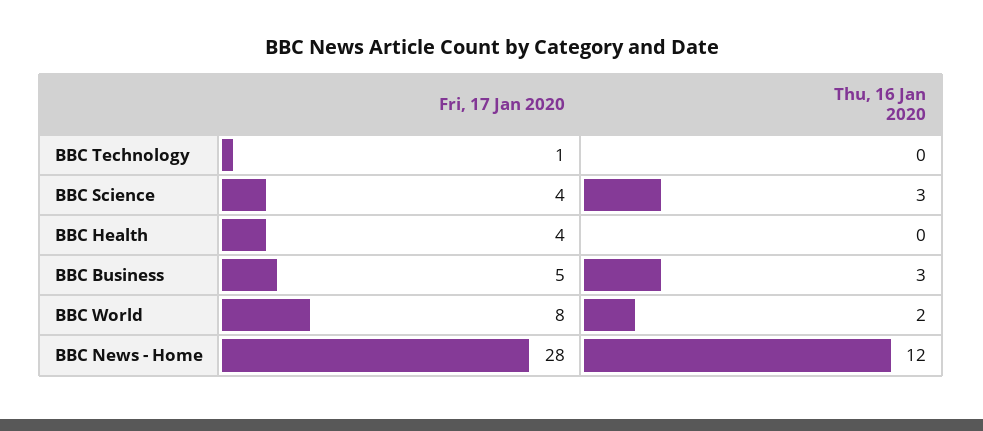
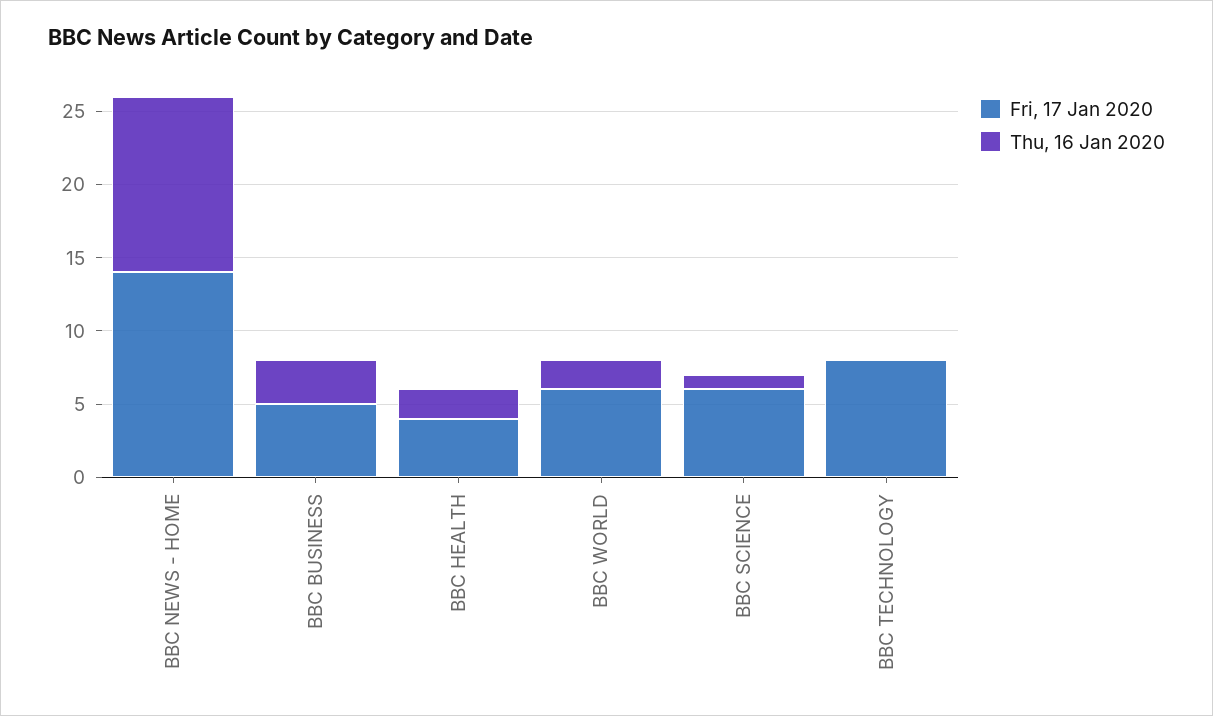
  {
    "Fri, 17 Jan 2020": {
-     "BBC Technology": 1,
+     "BBC Technology": 8,
-     "BBC Science": 4,
+     "BBC Science": 6,
      "BBC Health": 4,
      "BBC Business": 5,
-     "BBC World": 8,
+     "BBC World": 6,
-     "BBC News - Home": 28
+     "BBC News - Home": 14
    },
    "Thu, 16 Jan 2020": {
      "BBC Technology": 0,
-     "BBC Science": 3,
+     "BBC Science": 1,
-     "BBC Health": 0,
+     "BBC Health": 2,
      "BBC Business": 3,
      "BBC World": 2,
      "BBC News - Home": 12
    }
  }

